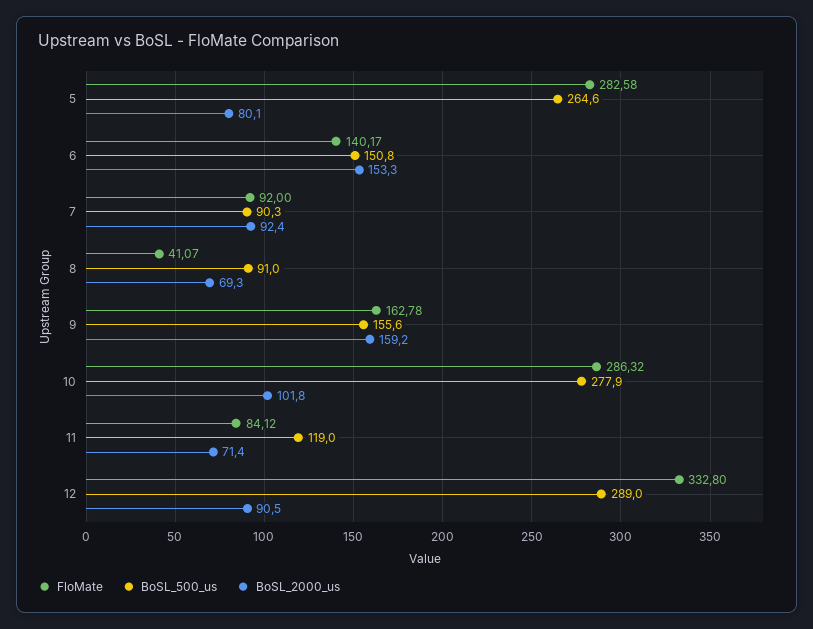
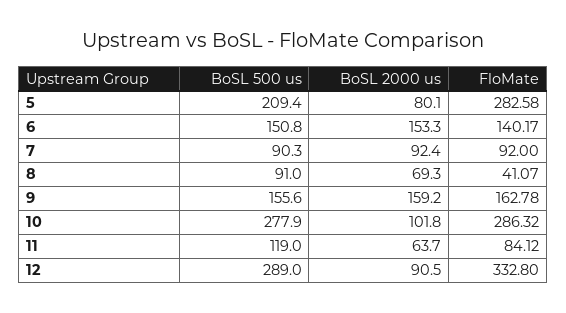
  {
    "FloMate": {
      "5": 282.58,
      "6": 140.17,
      "7": 92,
      "8": 41.07,
      "9": 162.78,
      "10": 286.32,
      "11": 84.12,
      "12": 332.8
    },
    "BoSL_500_us": {
-     "5": 264.6,
+     "5": 209.4,
      "6": 150.8,
      "7": 90.3,
      "8": 91,
      "9": 155.6,
      "10": 277.9,
      "11": 119,
      "12": 289
    },
    "BoSL_2000_us": {
      "5": 80.1,
      "6": 153.3,
      "7": 92.4,
      "8": 69.3,
      "9": 159.2,
      "10": 101.8,
-     "11": 71.4,
+     "11": 63.7,
      "12": 90.5
    }
  }

